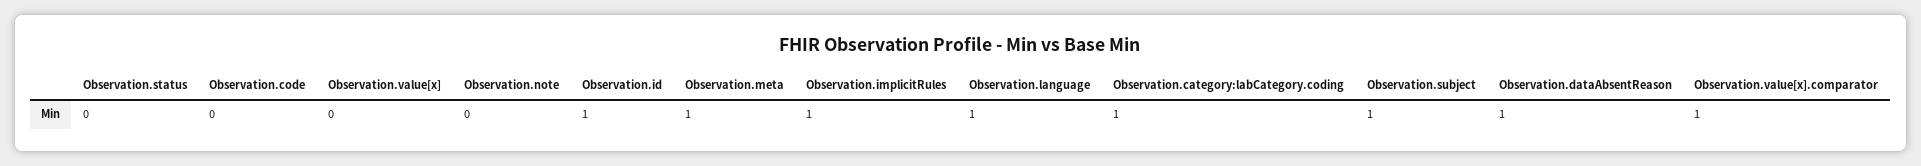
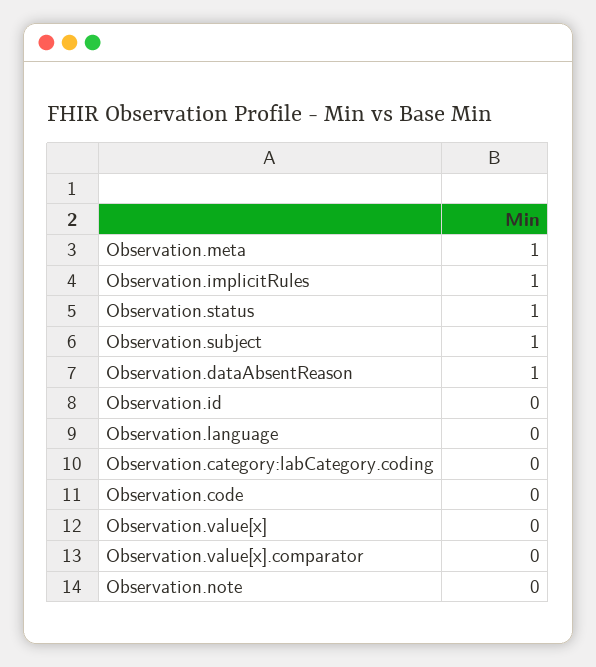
  {
-   "Observation.status": 0,
+   "Observation.status": 1,
    "Observation.code": 0,
    "Observation.value[x]": 0,
    "Observation.note": 0,
-   "Observation.id": 1,
+   "Observation.id": 0,
    "Observation.meta": 1,
    "Observation.implicitRules": 1,
-   "Observation.language": 1,
+   "Observation.language": 0,
-   "Observation.category:labCategory.coding": 1,
+   "Observation.category:labCategory.coding": 0,
    "Observation.subject": 1,
    "Observation.dataAbsentReason": 1,
-   "Observation.value[x].comparator": 1
+   "Observation.value[x].comparator": 0
  }

